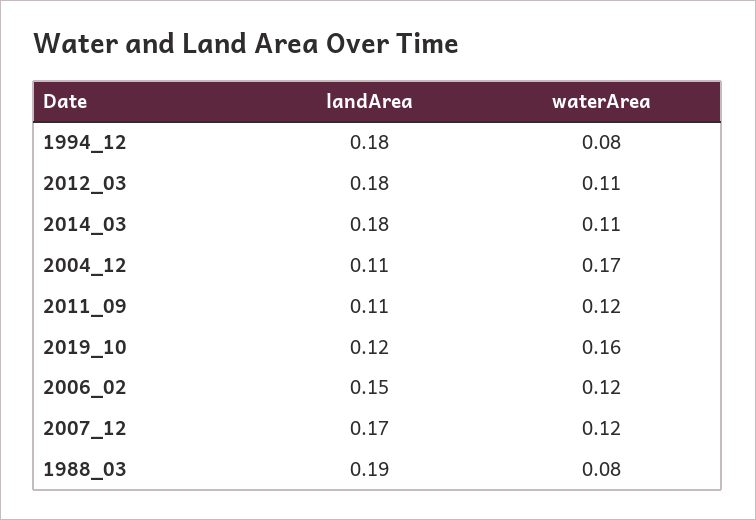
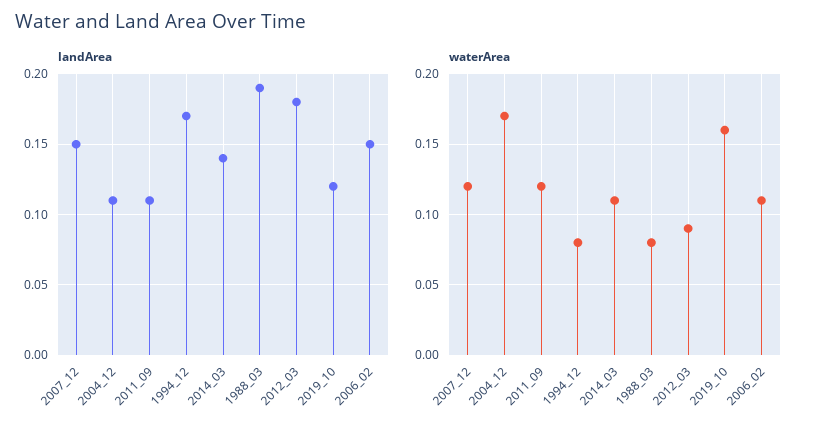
  {
    "landArea": {
-     "1994_12": 0.18,
+     "1994_12": 0.17,
      "2012_03": 0.18,
-     "2014_03": 0.18,
+     "2014_03": 0.14,
      "2004_12": 0.11,
      "2011_09": 0.11,
      "2019_10": 0.12,
      "2006_02": 0.15,
-     "2007_12": 0.17,
+     "2007_12": 0.15,
      "1988_03": 0.19
    },
    "waterArea": {
      "1994_12": 0.08,
-     "2012_03": 0.11,
+     "2012_03": 0.09,
      "2014_03": 0.11,
      "2004_12": 0.17,
      "2011_09": 0.12,
      "2019_10": 0.16,
-     "2006_02": 0.12,
+     "2006_02": 0.11,
      "2007_12": 0.12,
      "1988_03": 0.08
    }
  }

